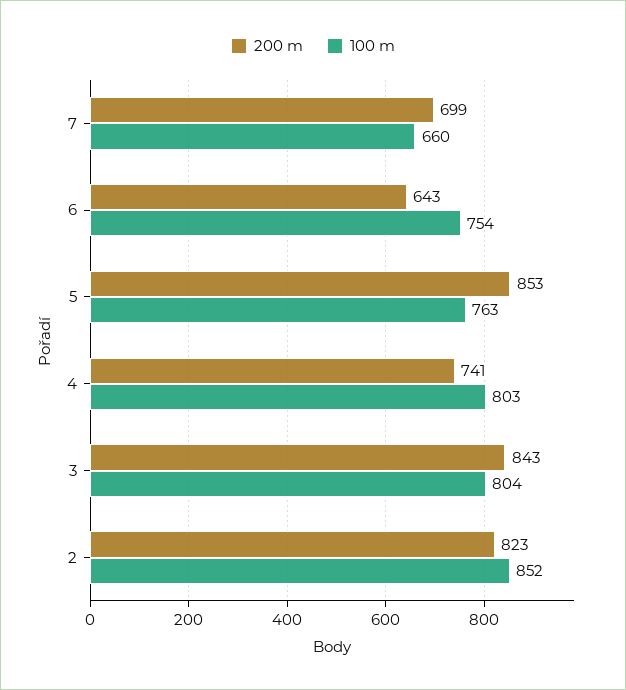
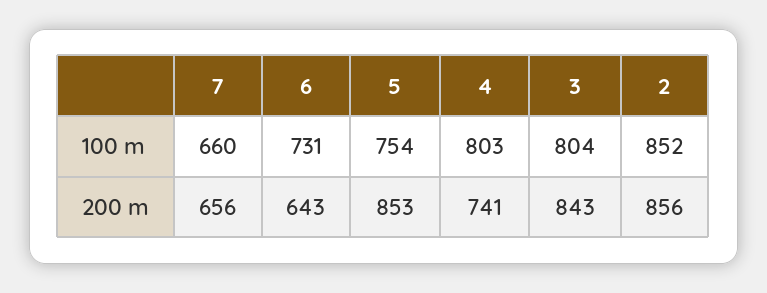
  {
    "200 m": {
-     "7": 699,
+     "7": 656,
      "6": 643,
      "5": 853,
      "4": 741,
      "3": 843,
-     "2": 823
+     "2": 856
    },
    "100 m": {
      "7": 660,
-     "6": 754,
+     "6": 731,
-     "5": 763,
+     "5": 754,
      "4": 803,
      "3": 804,
      "2": 852
    }
  }

